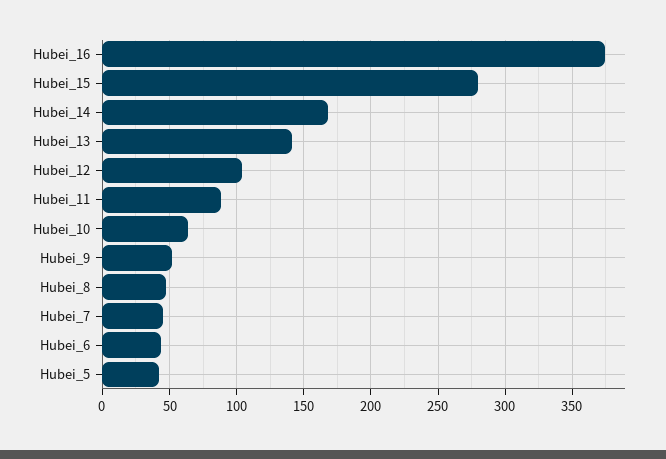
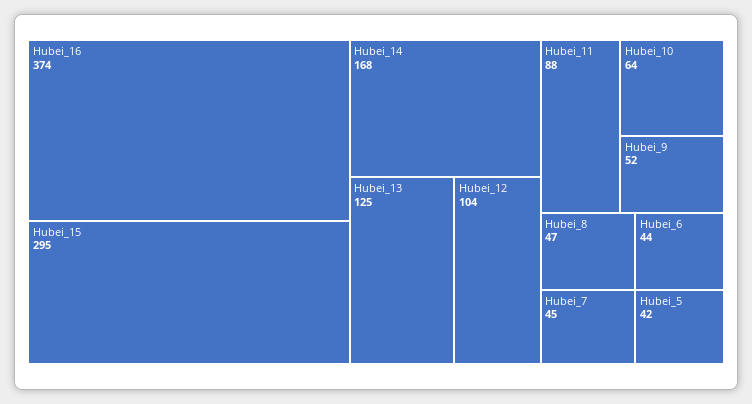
  {
    "Hubei_16": 374,
-   "Hubei_15": 280,
+   "Hubei_15": 295,
    "Hubei_14": 168,
-   "Hubei_13": 140,
+   "Hubei_13": 125,
    "Hubei_12": 104,
    "Hubei_11": 88,
    "Hubei_10": 64,
    "Hubei_9": 52,
    "Hubei_8": 47,
    "Hubei_7": 45,
    "Hubei_6": 44,
    "Hubei_5": 42
  }

